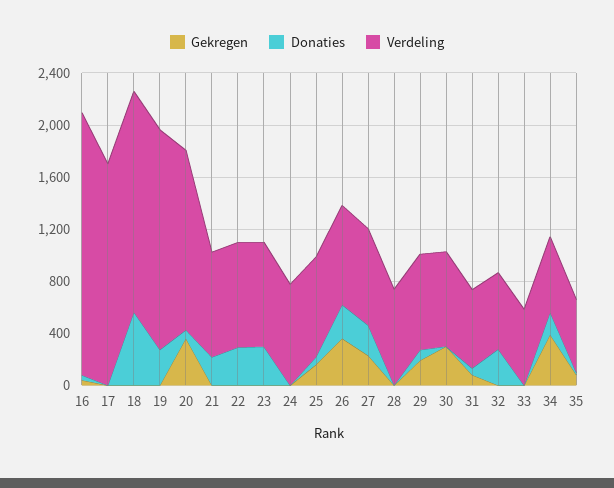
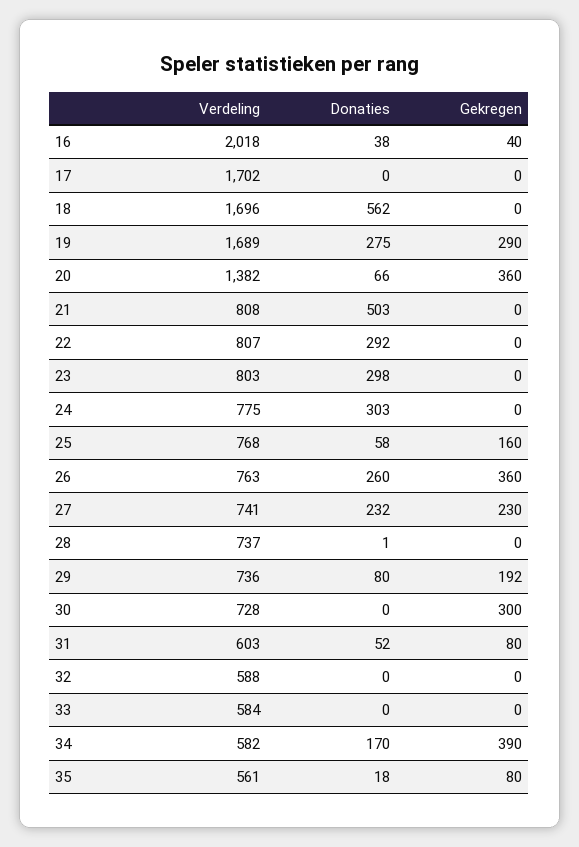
  {
    "Gekregen": {
      "16": 40,
      "17": 0,
      "18": 0,
-     "19": 0,
+     "19": 290,
      "20": 360,
      "21": 0,
      "22": 0,
      "23": 0,
      "24": 0,
      "25": 160,
      "26": 360,
      "27": 230,
      "28": 0,
      "29": 192,
      "30": 300,
      "31": 80,
      "32": 0,
      "33": 0,
      "34": 390,
      "35": 80
    },
    "Donaties": {
      "16": 38,
      "17": 0,
      "18": 562,
      "19": 275,
      "20": 66,
-     "21": 200,
+     "21": 503,
      "22": 292,
      "23": 298,
-     "24": 0,
+     "24": 303,
      "25": 58,
      "26": 260,
      "27": 232,
      "28": 1,
      "29": 80,
      "30": 0,
      "31": 52,
-     "32": 300,
+     "32": 0,
      "33": 0,
      "34": 170,
      "35": 18
    },
    "Verdeling": {
      "16": 2018,
      "17": 1702,
      "18": 1696,
      "19": 1689,
      "20": 1382,
      "21": 808,
      "22": 807,
      "23": 803,
      "24": 775,
      "25": 768,
      "26": 763,
      "27": 741,
      "28": 737,
      "29": 736,
      "30": 728,
      "31": 603,
      "32": 588,
      "33": 584,
      "34": 582,
      "35": 561
    }
  }

